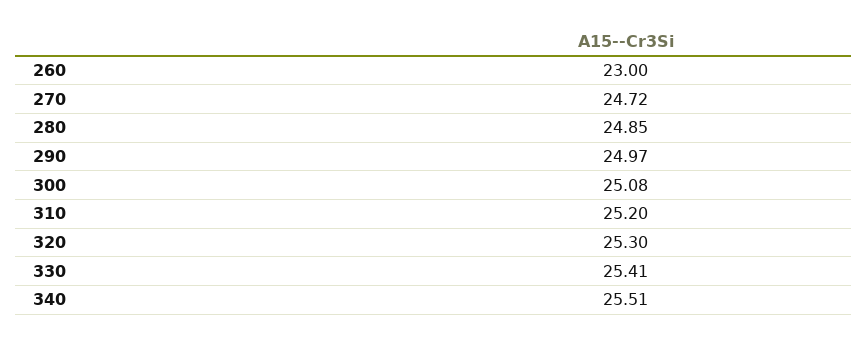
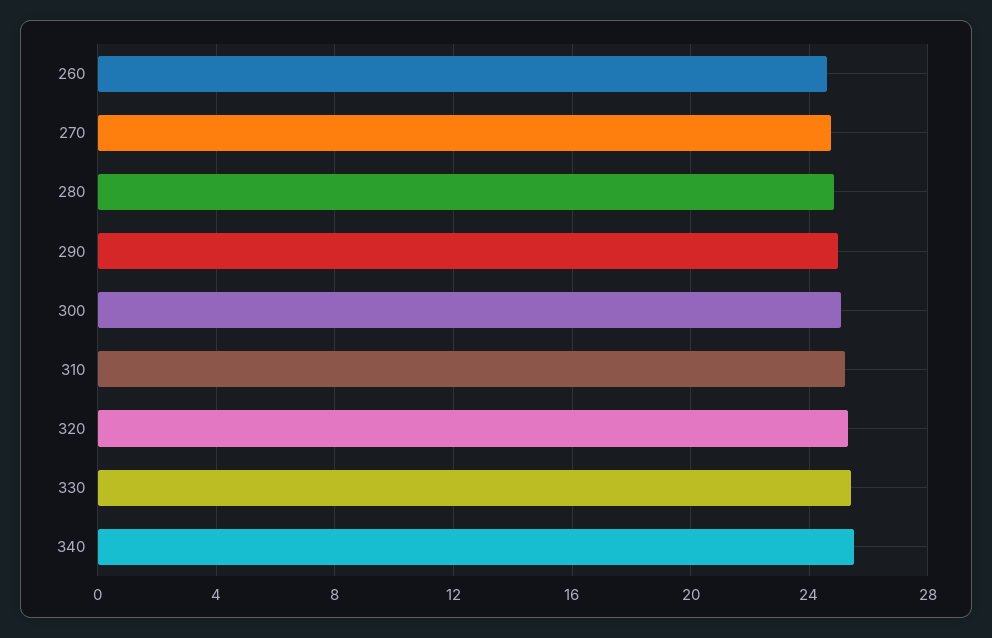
  {
-   "260": 23,
+   "260": 24.5,
    "270": 24.72,
    "280": 24.85,
    "290": 24.97,
    "300": 25.08,
    "310": 25.2,
    "320": 25.3,
    "330": 25.41,
    "340": 25.51
  }

